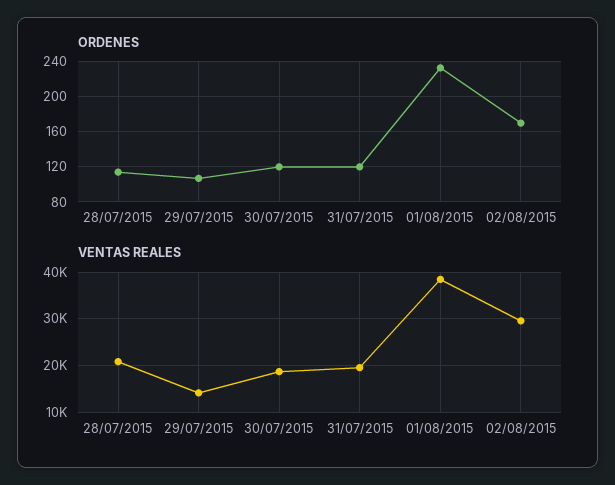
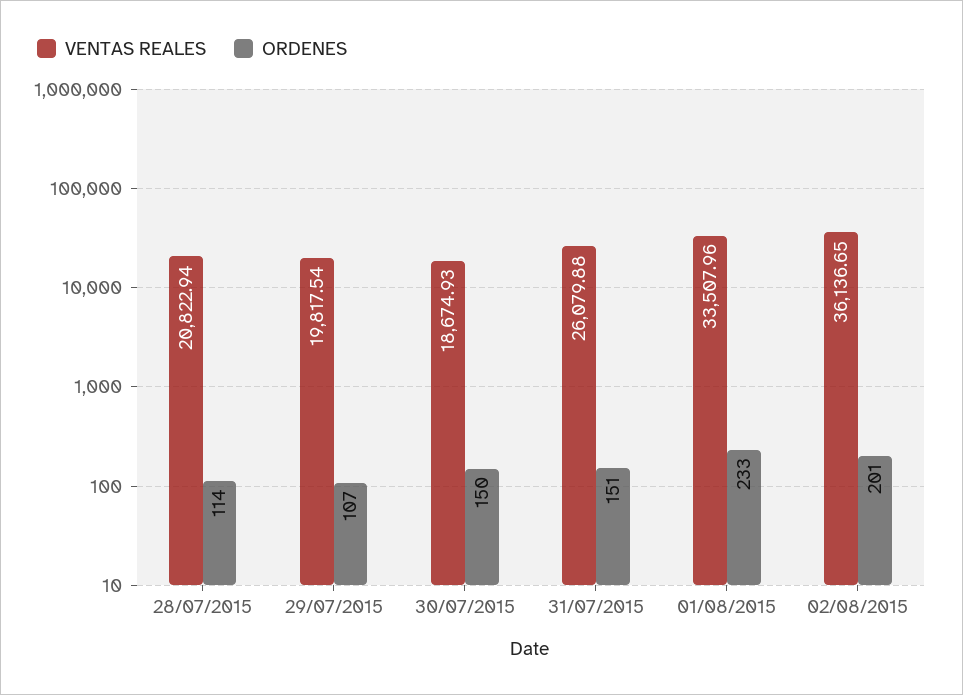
  {
    "ORDENES": {
      "28/07/2015": 114,
      "29/07/2015": 107,
-     "30/07/2015": 120,
+     "30/07/2015": 150,
-     "31/07/2015": 120,
+     "31/07/2015": 151,
      "01/08/2015": 233,
-     "02/08/2015": 170
+     "02/08/2015": 201
    },
    "VENTAS REALES": {
      "28/07/2015": 20822.94,
-     "29/07/2015": 14000,
+     "29/07/2015": 19817.54,
      "30/07/2015": 18674.93,
-     "31/07/2015": 20000,
+     "31/07/2015": 26079.88,
-     "01/08/2015": 38000,
+     "01/08/2015": 33507.96,
-     "02/08/2015": 30000
+     "02/08/2015": 36136.65
    }
  }

